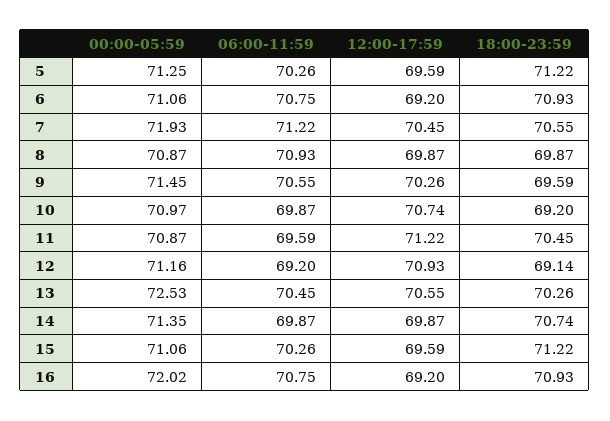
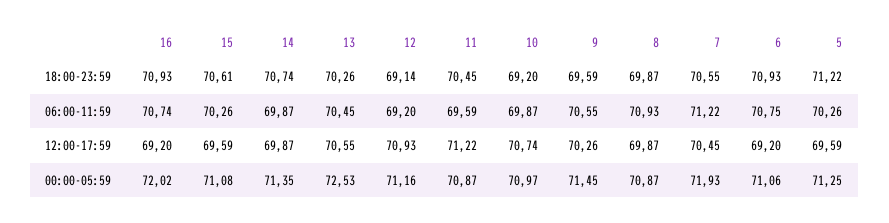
  {
    "00:00-05:59": {
      "5": 71.25,
      "6": 71.06,
      "7": 71.93,
      "8": 70.87,
      "9": 71.45,
      "10": 70.97,
      "11": 70.87,
      "12": 71.16,
      "13": 72.53,
      "14": 71.35,
-     "15": 71.06,
+     "15": 71.08,
      "16": 72.02
    },
    "06:00-11:59": {
      "5": 70.26,
      "6": 70.75,
      "7": 71.22,
      "8": 70.93,
      "9": 70.55,
      "10": 69.87,
      "11": 69.59,
      "12": 69.2,
      "13": 70.45,
      "14": 69.87,
      "15": 70.26,
-     "16": 70.75
+     "16": 70.74
    },
    "12:00-17:59": {
      "5": 69.59,
      "6": 69.2,
      "7": 70.45,
      "8": 69.87,
      "9": 70.26,
      "10": 70.74,
      "11": 71.22,
      "12": 70.93,
      "13": 70.55,
      "14": 69.87,
      "15": 69.59,
      "16": 69.2
    },
    "18:00-23:59": {
      "5": 71.22,
      "6": 70.93,
      "7": 70.55,
      "8": 69.87,
      "9": 69.59,
      "10": 69.2,
      "11": 70.45,
      "12": 69.14,
      "13": 70.26,
      "14": 70.74,
-     "15": 71.22,
+     "15": 70.61,
      "16": 70.93
    }
  }

